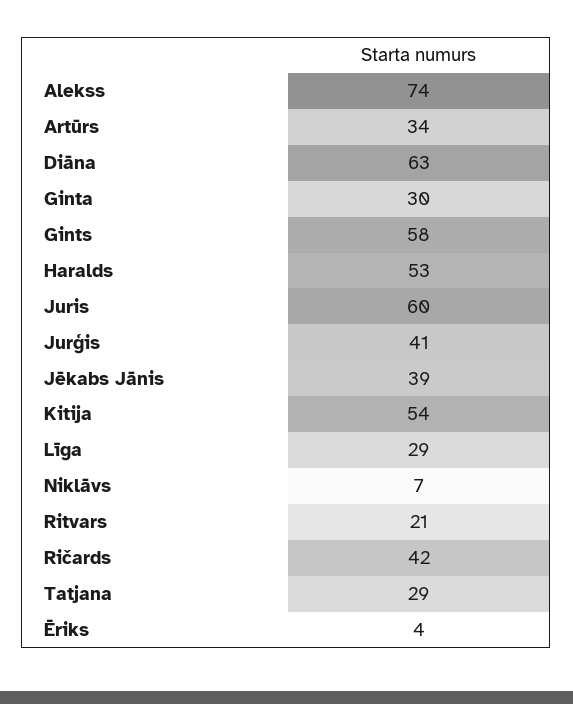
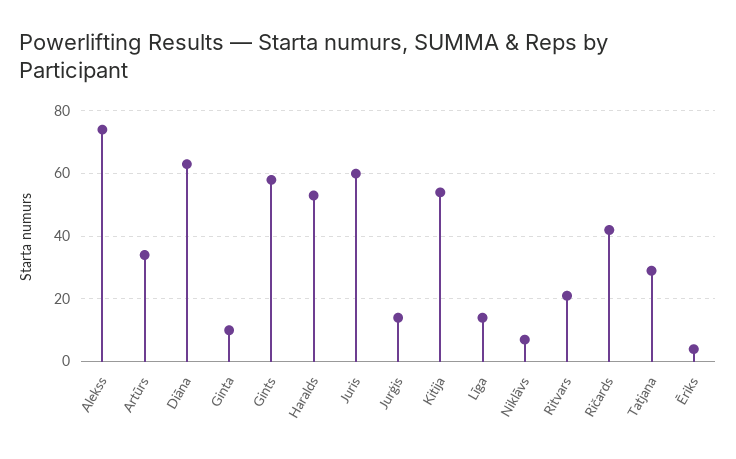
  {
    "Alekss": 74,
    "Artūrs": 34,
    "Diāna": 63,
-   "Ginta": 30,
+   "Ginta": 10,
    "Gints": 58,
    "Haralds": 53,
    "Juris": 60,
-   "Jurģis": 41,
+   "Jurģis": 15,
-   "Jēkabs Jānis": 39,
    "Kitija": 54,
-   "Līga": 29,
+   "Līga": 15,
    "Niklāvs": 7,
    "Ritvars": 21,
    "Ričards": 42,
    "Tatjana": 29,
    "Ēriks": 4
  }

